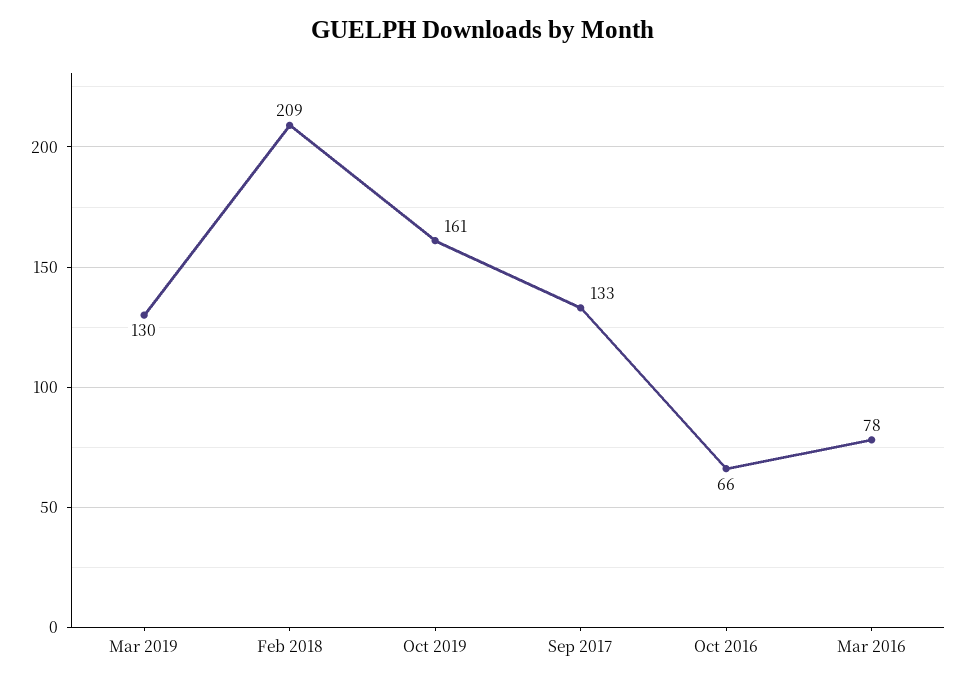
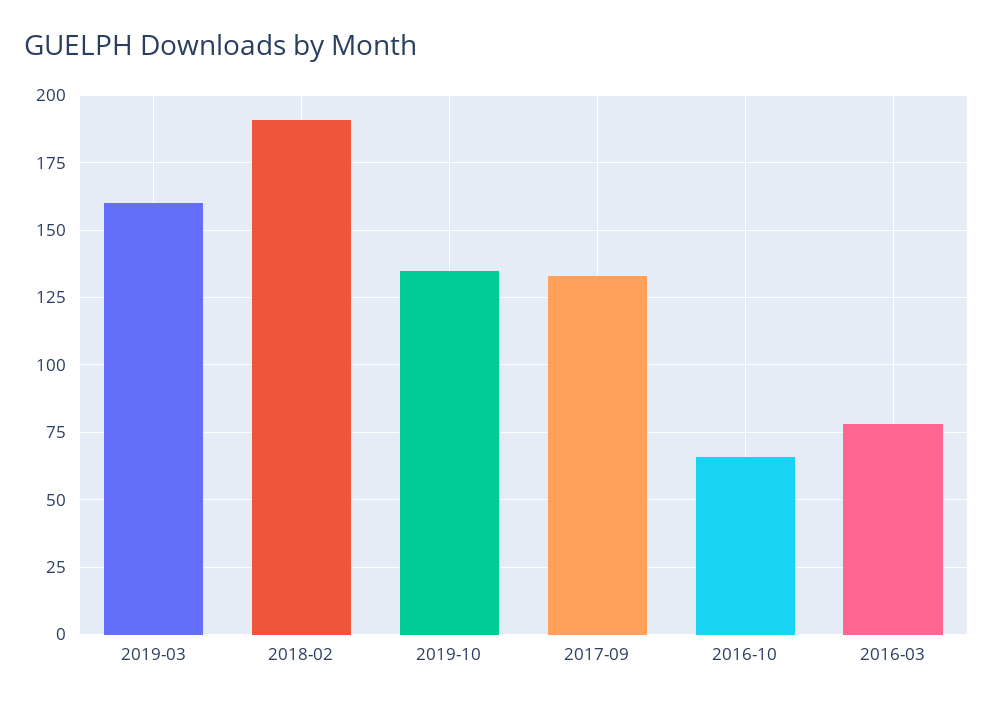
  {
-   "Mar 2019": 130,
+   "Mar 2019": 160,
-   "Feb 2018": 209,
+   "Feb 2018": 190,
-   "Oct 2019": 161,
+   "Oct 2019": 135,
    "Sep 2017": 133,
    "Oct 2016": 66,
    "Mar 2016": 78
  }

